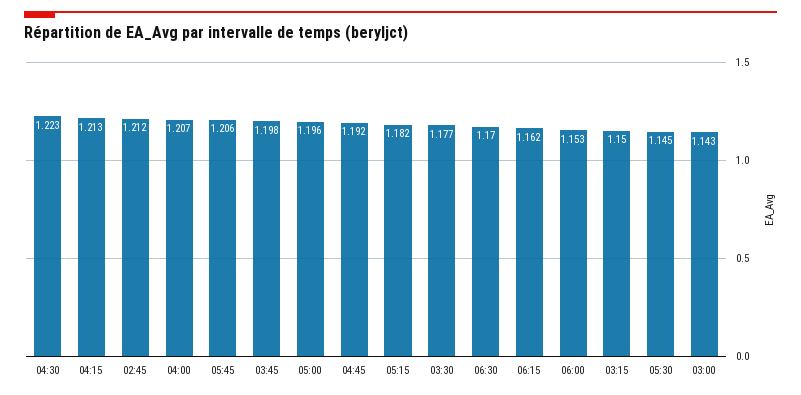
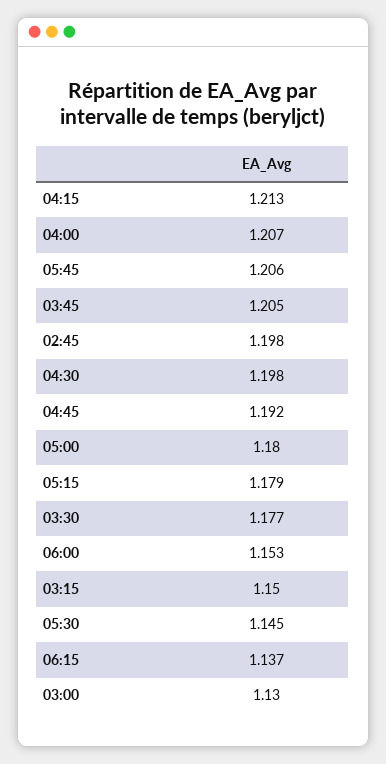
  {
-   "04:30": 1.223,
+   "04:30": 1.198,
    "04:15": 1.213,
-   "02:45": 1.212,
+   "02:45": 1.198,
    "04:00": 1.207,
    "05:45": 1.206,
-   "03:45": 1.198,
+   "03:45": 1.205,
-   "05:00": 1.196,
+   "05:00": 1.18,
    "04:45": 1.192,
-   "05:15": 1.182,
+   "05:15": 1.179,
    "03:30": 1.177,
-   "06:30": 1.17,
-   "06:15": 1.162,
+   "06:15": 1.137,
    "06:00": 1.153,
    "03:15": 1.15,
    "05:30": 1.145,
-   "03:00": 1.143
+   "03:00": 1.13
  }

